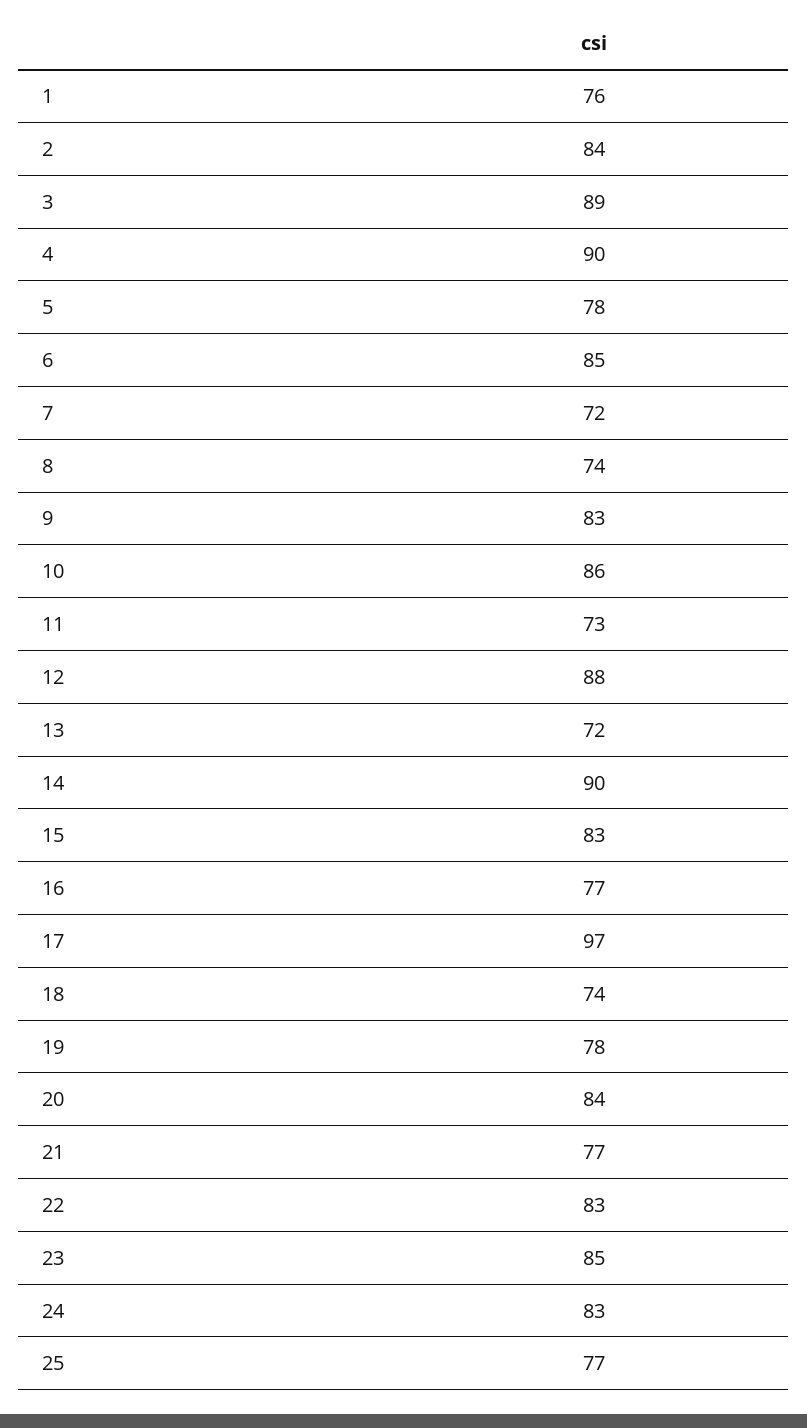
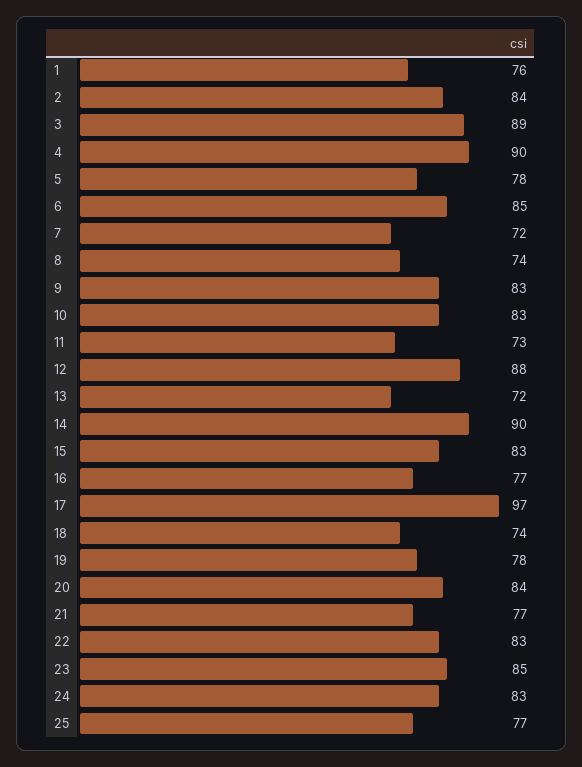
  {
    "1": 76,
    "2": 84,
    "3": 89,
    "4": 90,
    "5": 78,
    "6": 85,
    "7": 72,
    "8": 74,
    "9": 83,
-   "10": 86,
+   "10": 83,
    "11": 73,
    "12": 88,
    "13": 72,
    "14": 90,
    "15": 83,
    "16": 77,
    "17": 97,
    "18": 74,
    "19": 78,
    "20": 84,
    "21": 77,
    "22": 83,
    "23": 85,
    "24": 83,
    "25": 77
  }

